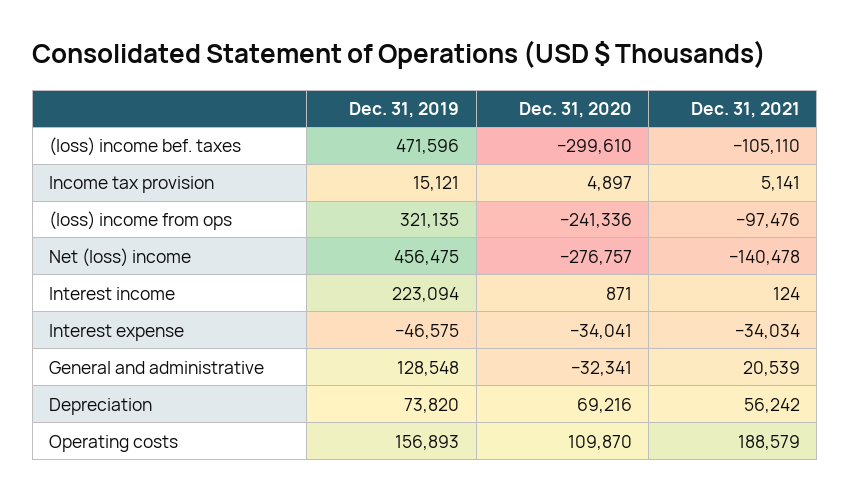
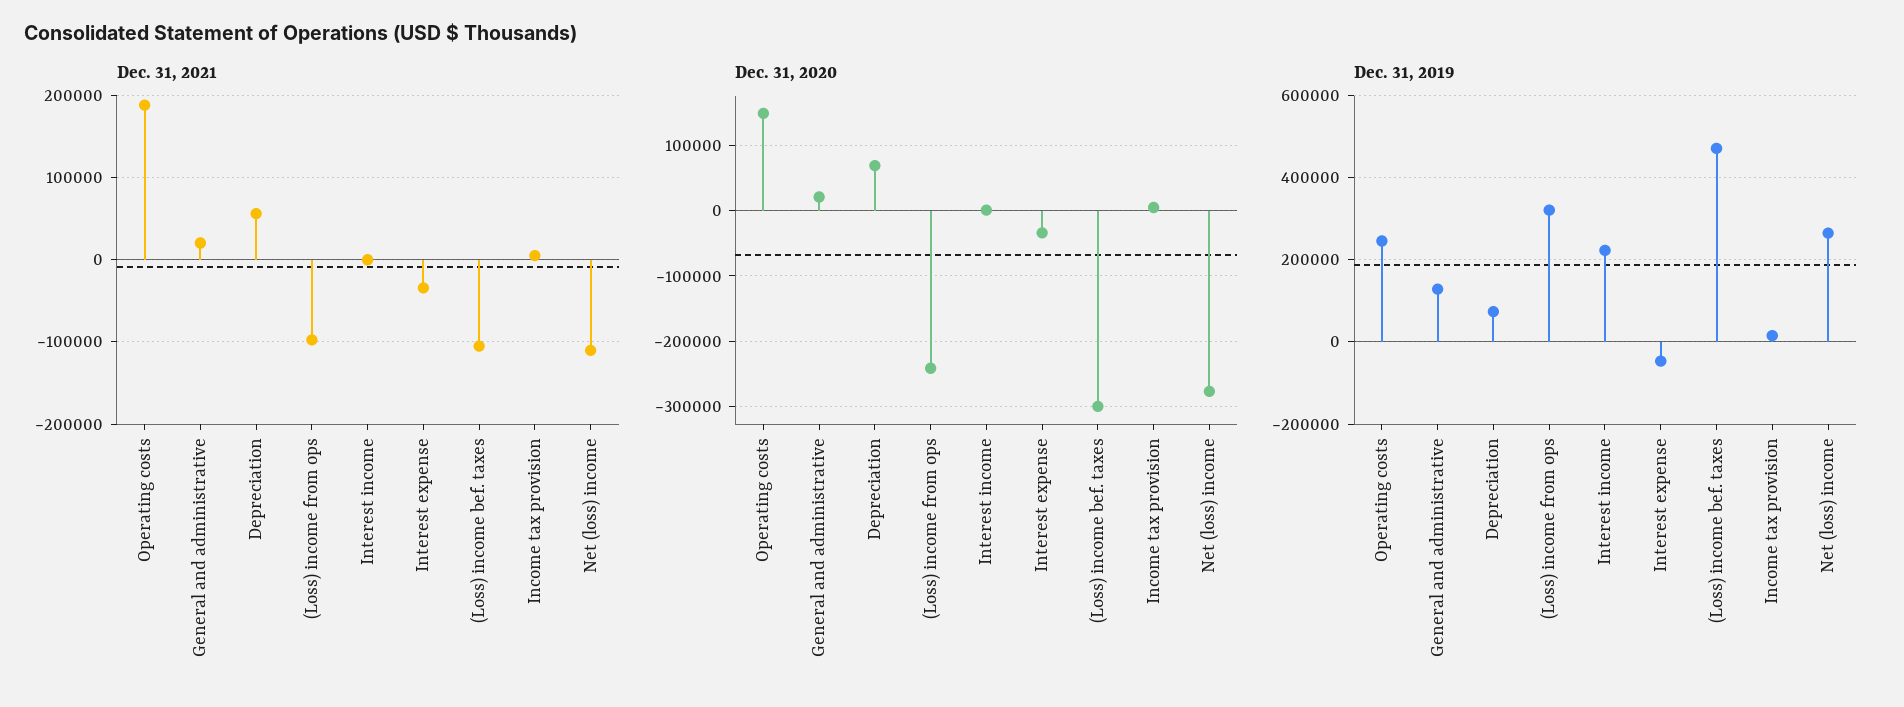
  {
    "Dec. 31, 2019": {
      "(loss) income bef. taxes": 471596,
      "Income tax provision": 15121,
      "(loss) income from ops": 321135,
-     "Net (loss) income": 456475,
+     "Net (loss) income": 260000,
      "Interest income": 223094,
      "Interest expense": -46575,
      "General and administrative": 128548,
      "Depreciation": 73820,
-     "Operating costs": 156893
+     "Operating costs": 240000
    },
    "Dec. 31, 2020": {
      "(loss) income bef. taxes": -299610,
      "Income tax provision": 4897,
      "(loss) income from ops": -241336,
      "Net (loss) income": -276757,
      "Interest income": 871,
      "Interest expense": -34041,
-     "General and administrative": -32341,
+     "General and administrative": 20000,
      "Depreciation": 69216,
-     "Operating costs": 109870
+     "Operating costs": 150000
    },
    "Dec. 31, 2021": {
      "(loss) income bef. taxes": -105110,
      "Income tax provision": 5141,
      "(loss) income from ops": -97476,
-     "Net (loss) income": -140478,
+     "Net (loss) income": -110000,
      "Interest income": 124,
      "Interest expense": -34034,
      "General and administrative": 20539,
      "Depreciation": 56242,
      "Operating costs": 188579
    }
  }

